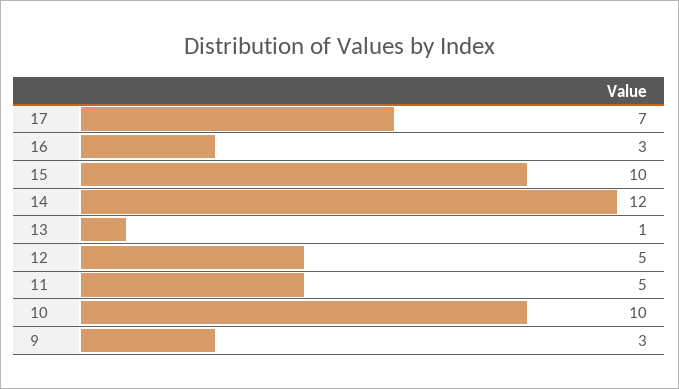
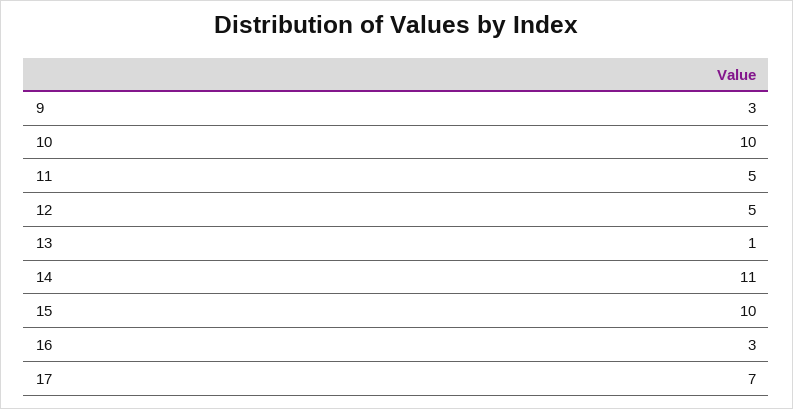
  {
    "17": 7,
    "16": 3,
    "15": 10,
-   "14": 12,
+   "14": 11,
    "13": 1,
    "12": 5,
    "11": 5,
    "10": 10,
    "9": 3
  }

